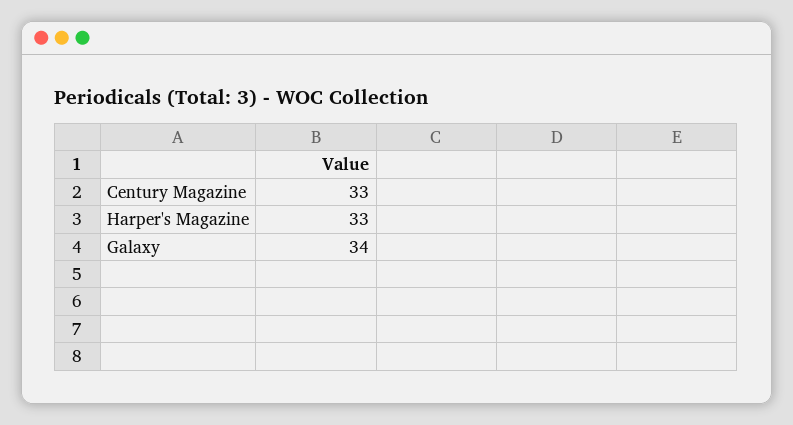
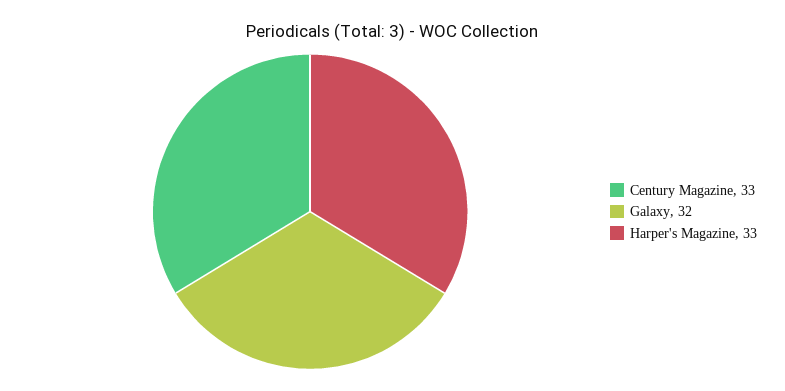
  {
    "Century Magazine": 33,
    "Harper's Magazine": 33,
-   "Galaxy": 34
+   "Galaxy": 32
  }

